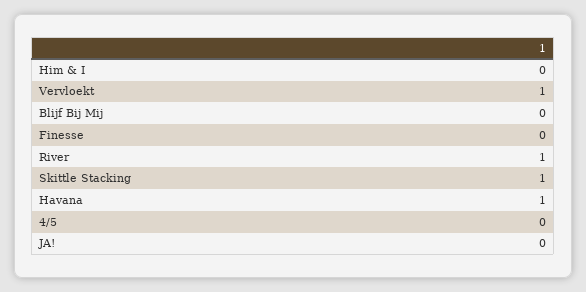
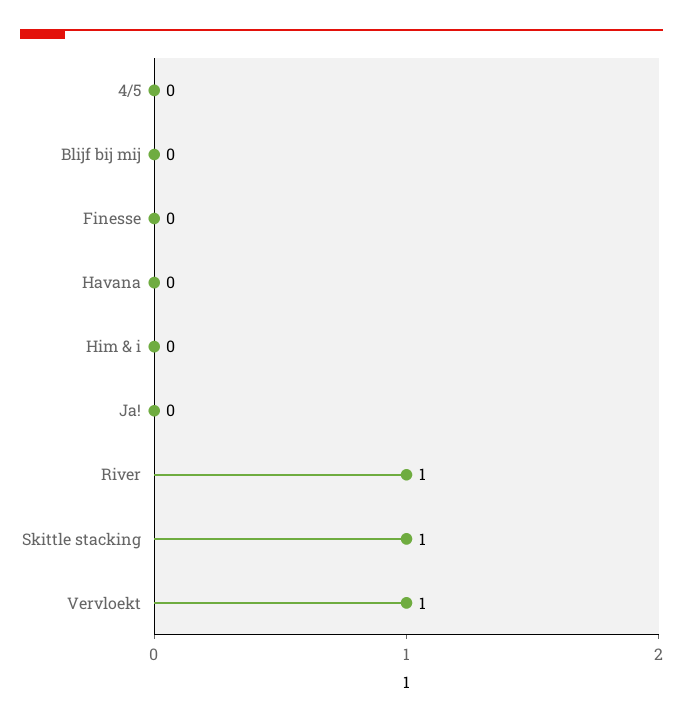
  {
    "Him & I": 0,
    "Vervloekt": 1,
    "Blijf Bij Mij": 0,
    "Finesse": 0,
    "River": 1,
    "Skittle Stacking": 1,
-   "Havana": 1,
+   "Havana": 0,
    "4/5": 0,
    "JA!": 0
  }

